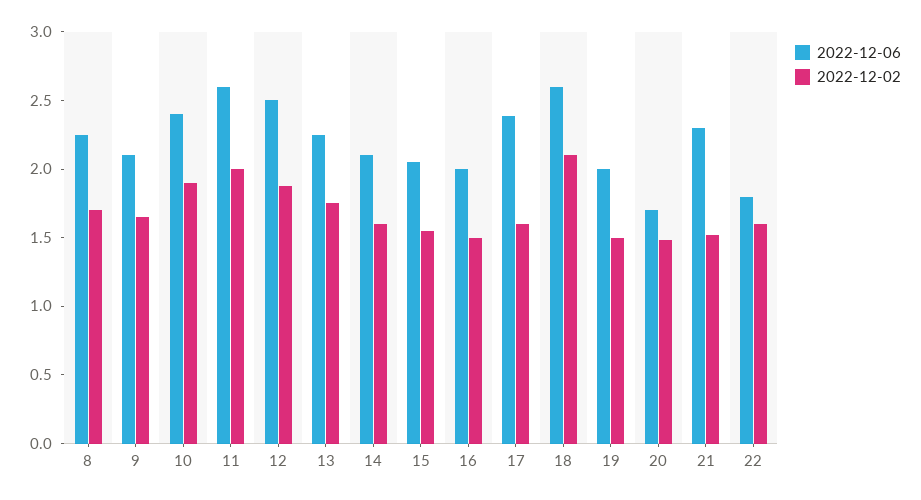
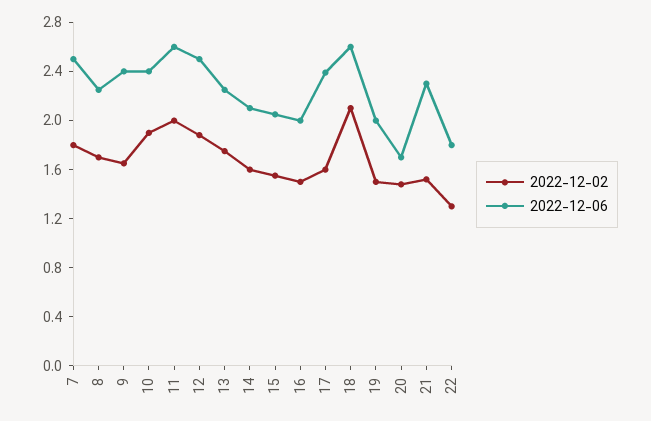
  {
    "2022-12-06": {
      "8": 2.3,
-     "9": 2.1,
+     "9": 2.4,
      "10": 2.4,
      "11": 2.6,
      "12": 2.5,
      "13": 2.3,
      "14": 2.1,
      "15": 2.1,
      "16": 2,
      "17": 2.4,
      "18": 2.6,
      "19": 2,
      "20": 1.7,
      "21": 2.3,
-     "22": 1.8
+     "22": 1.8,
+     "7": 2.5
    },
    "2022-12-02": {
      "8": 1.7,
      "9": 1.7,
      "10": 1.9,
      "11": 2,
      "12": 1.9,
      "13": 1.8,
      "14": 1.6,
      "15": 1.6,
      "16": 1.5,
      "17": 1.6,
      "18": 2.1,
      "19": 1.5,
      "20": 1.5,
      "21": 1.5,
-     "22": 1.6
+     "22": 1.3,
+     "7": 1.8
    }
  }

